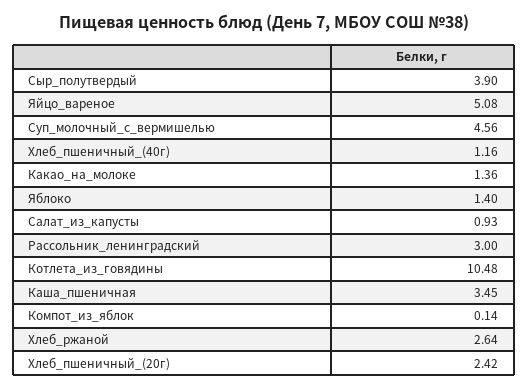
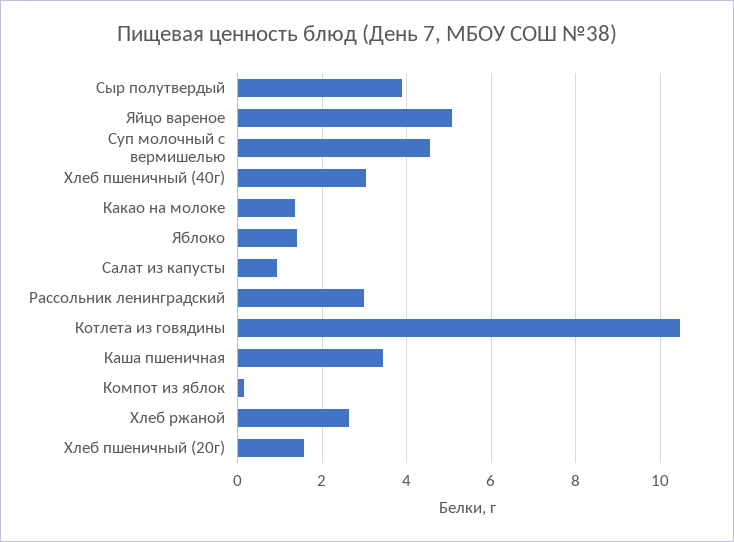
  {
    "Сыр_полутвердый": 3.9,
    "Яйцо_вареное": 5.08,
    "Суп_молочный_с_вермишелью": 4.56,
-   "Хлеб_пшеничный_(40г)": 1.16,
+   "Хлеб_пшеничный_(40г)": 3,
    "Какао_на_молоке": 1.36,
    "Яблоко": 1.4,
    "Салат_из_капусты": 0.93,
    "Рассольник_ленинградский": 3,
    "Котлета_из_говядины": 10.48,
    "Каша_пшеничная": 3.45,
    "Компот_из_яблок": 0.14,
    "Хлеб_ржаной": 2.64,
-   "Хлеб_пшеничный_(20г)": 2.42
+   "Хлеб_пшеничный_(20г)": 1.6
  }

